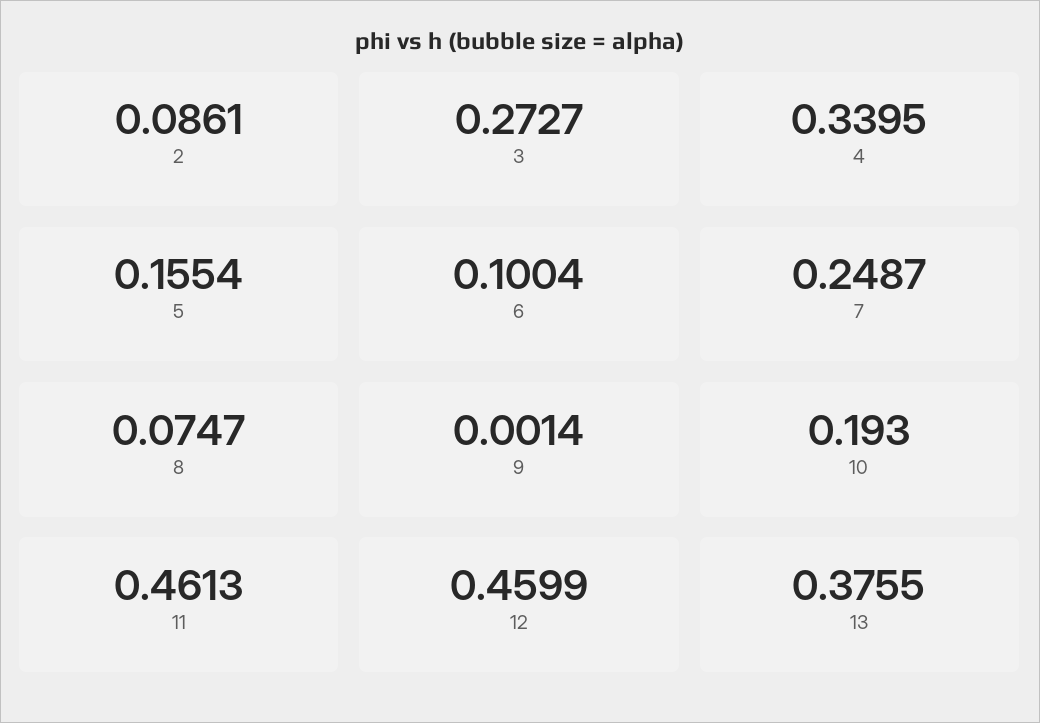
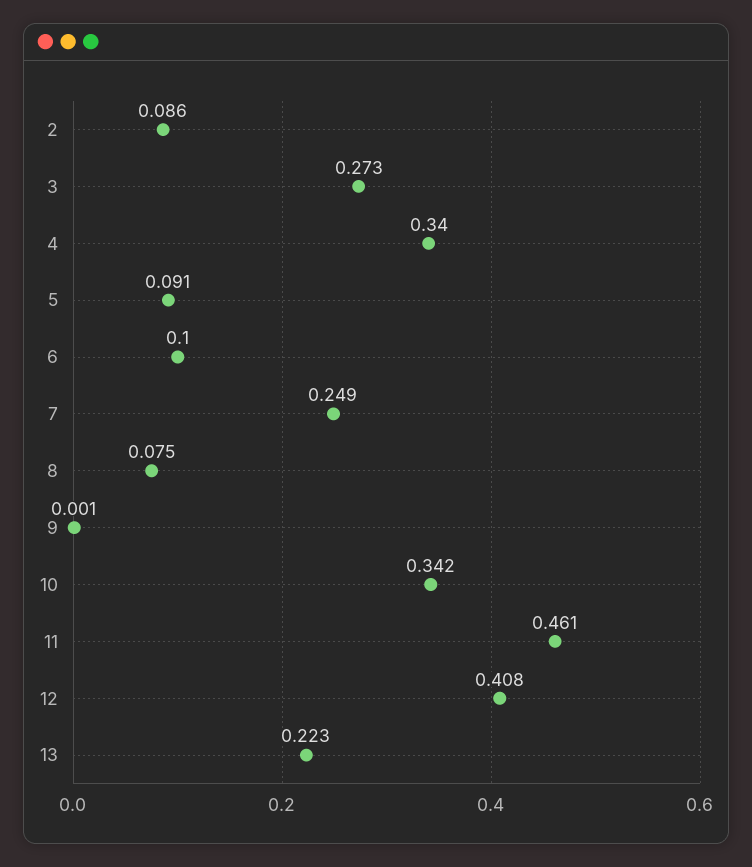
  {
    "2": 0.0861,
    "3": 0.2727,
    "4": 0.3395,
-   "5": 0.1554,
+   "5": 0.091,
    "6": 0.1004,
    "7": 0.2487,
    "8": 0.0747,
    "9": 0.0014,
-   "10": 0.193,
+   "10": 0.342,
    "11": 0.4613,
-   "12": 0.4599,
+   "12": 0.408,
-   "13": 0.3755
+   "13": 0.223
  }

